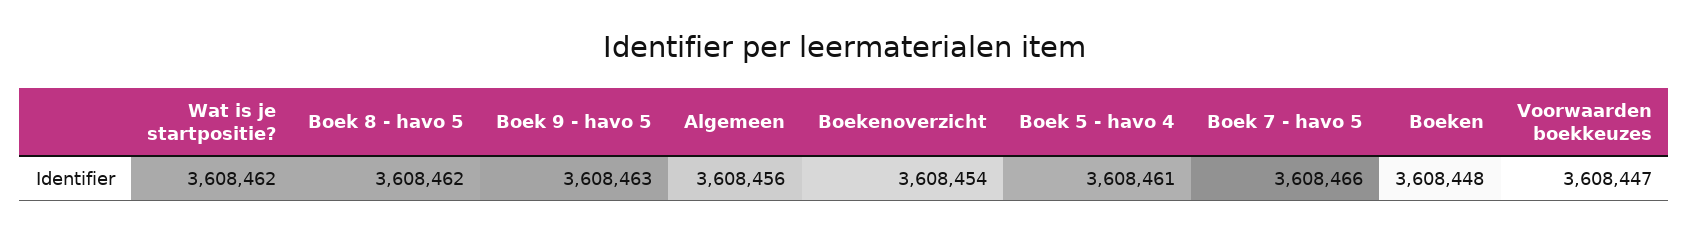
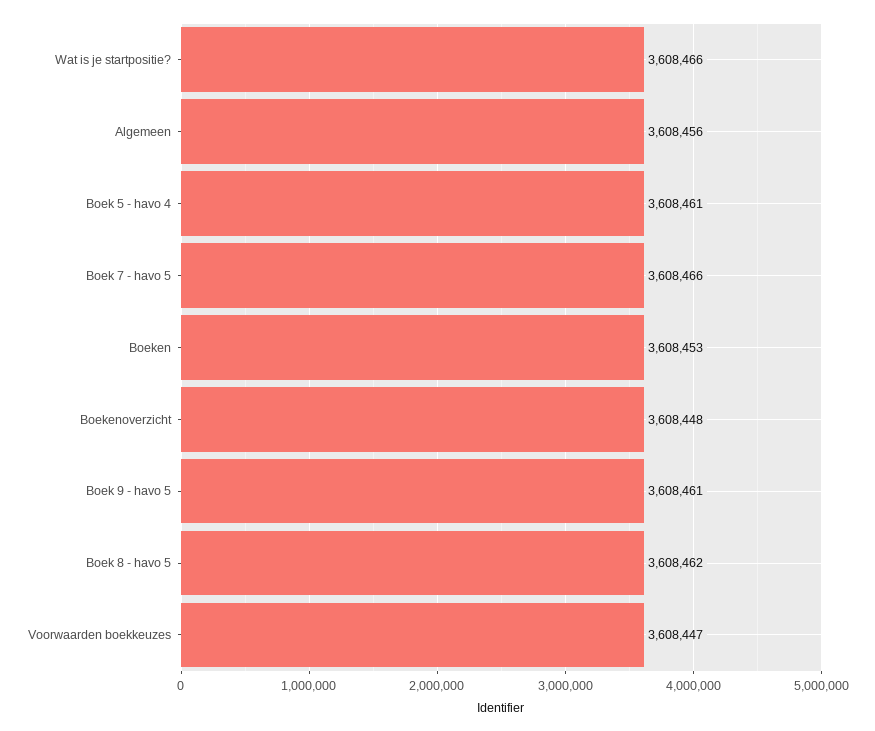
  {
-   "Wat is je startpositie?": 3608462,
+   "Wat is je startpositie?": 3608466,
    "Boek 8 - havo 5": 3608462,
-   "Boek 9 - havo 5": 3608463,
+   "Boek 9 - havo 5": 3608461,
    "Algemeen": 3608456,
-   "Boekenoverzicht": 3608454,
+   "Boekenoverzicht": 3608448,
    "Boek 5 - havo 4": 3608461,
    "Boek 7 - havo 5": 3608466,
-   "Boeken": 3608448,
+   "Boeken": 3608453,
    "Voorwaarden boekkeuzes": 3608447
  }

